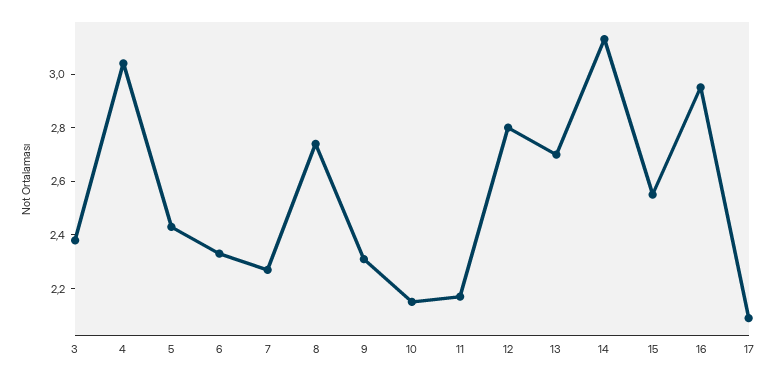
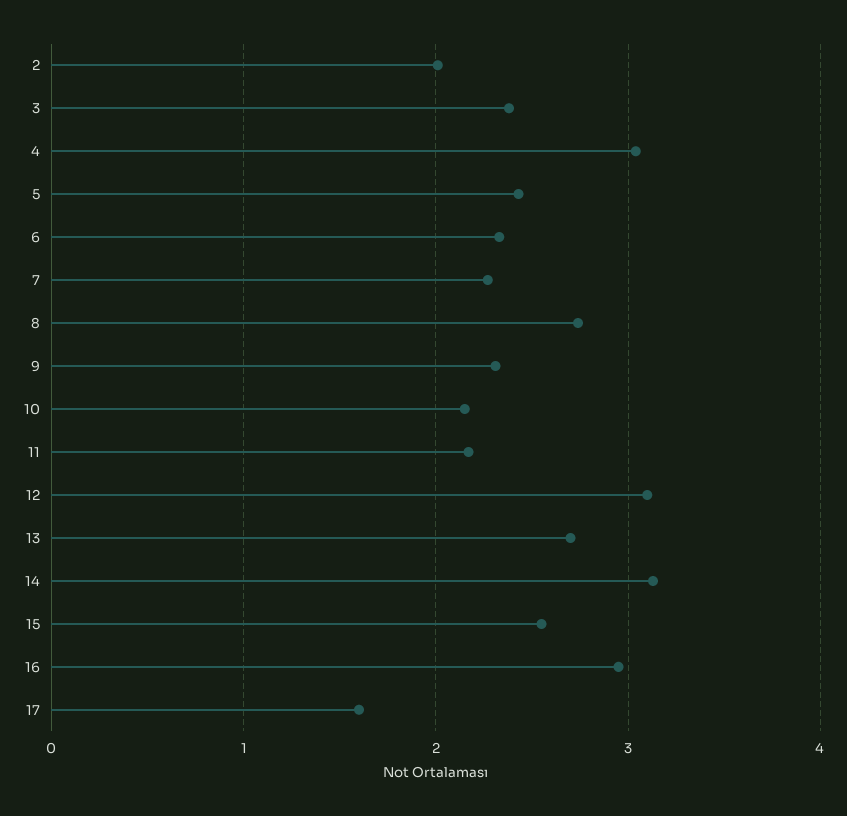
  {
    "3": 2.4,
    "4": 3.05,
    "5": 2.45,
    "6": 2.35,
    "7": 2.25,
    "8": 2.75,
    "9": 2.3,
    "10": 2.15,
    "11": 2.15,
-   "12": 2.8,
+   "12": 3.1,
    "13": 2.7,
    "14": 3.15,
    "15": 2.55,
    "16": 2.95,
-   "17": 2.1
+   "17": 1.6,
+   "2": 2
  }

